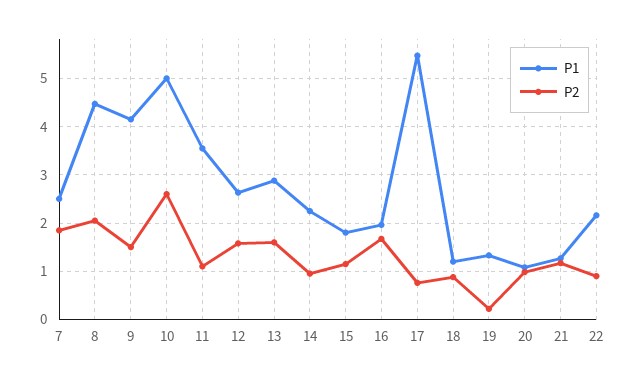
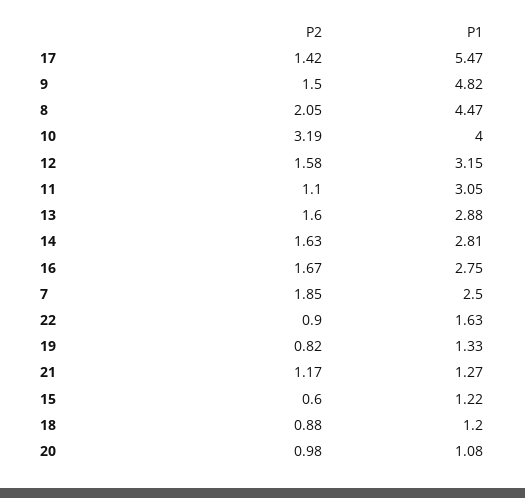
  {
    "P1": {
      "7": 2.5,
      "8": 4.47,
-     "9": 4.2,
+     "9": 4.82,
-     "10": 5,
+     "10": 4,
-     "11": 3.6,
+     "11": 3.05,
-     "12": 2.6,
+     "12": 3.15,
      "13": 2.88,
-     "14": 2.2,
+     "14": 2.81,
-     "15": 1.8,
+     "15": 1.22,
-     "16": 2,
+     "16": 2.75,
      "17": 5.47,
      "18": 1.2,
      "19": 1.33,
      "20": 1.08,
      "21": 1.27,
-     "22": 2.2
+     "22": 1.63
    },
    "P2": {
      "7": 1.85,
      "8": 2.05,
      "9": 1.5,
-     "10": 2.6,
+     "10": 3.19,
      "11": 1.1,
      "12": 1.58,
      "13": 1.6,
-     "14": 1,
+     "14": 1.63,
-     "15": 1.2,
+     "15": 0.6,
      "16": 1.67,
-     "17": 0.8,
+     "17": 1.42,
      "18": 0.88,
-     "19": 0.2,
+     "19": 0.82,
      "20": 0.98,
      "21": 1.17,
      "22": 0.9
    }
  }

